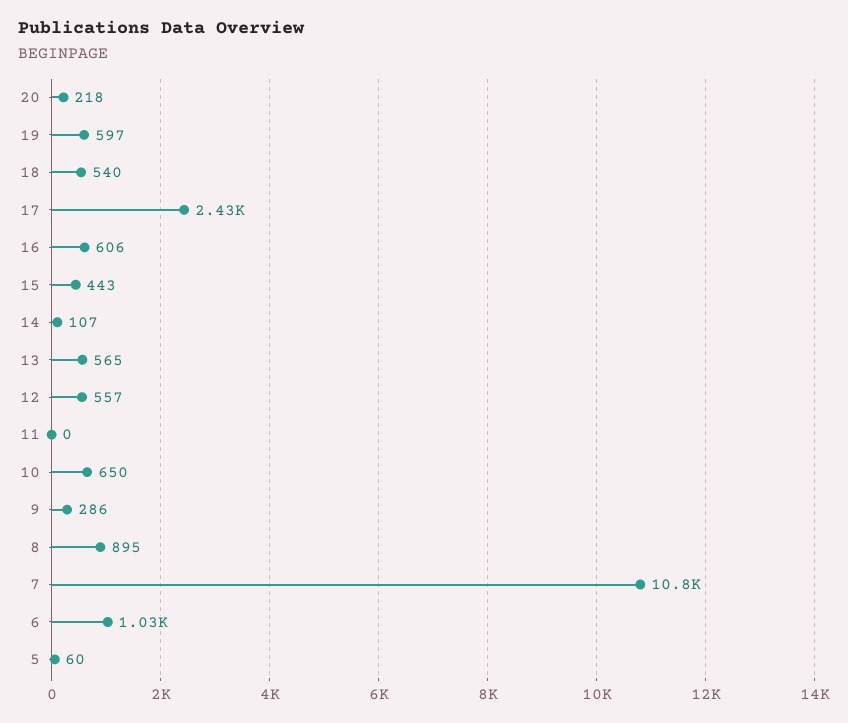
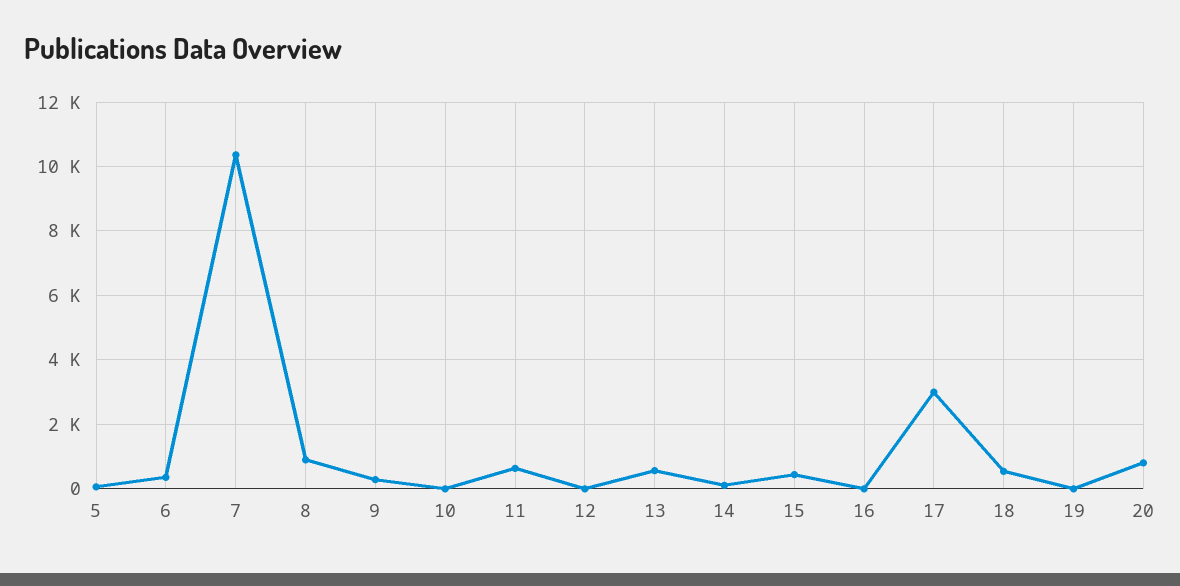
  {
-   "20": 218,
+   "20": 800,
-   "19": 597,
+   "19": 0,
    "18": 540,
-   "17": 2430,
+   "17": 3000,
-   "16": 606,
+   "16": 0,
    "15": 443,
    "14": 107,
    "13": 565,
-   "12": 557,
+   "12": 0,
-   "11": 0,
+   "11": 600,
-   "10": 650,
+   "10": 0,
    "9": 286,
    "8": 895,
-   "7": 10800,
+   "7": 10400,
-   "6": 1030,
+   "6": 400,
    "5": 60
  }

